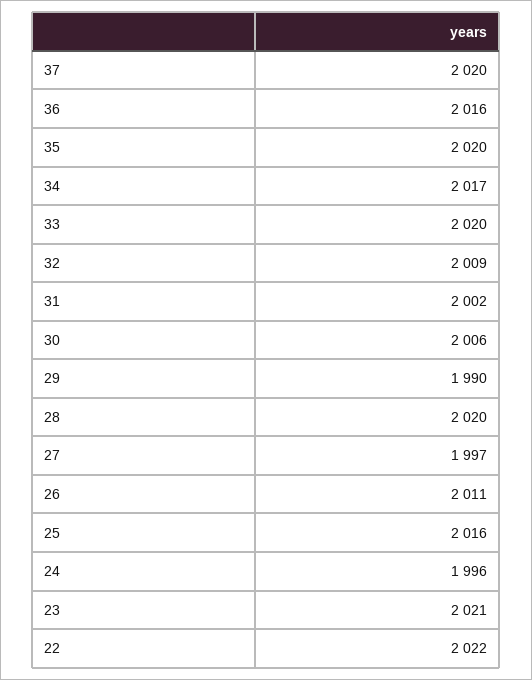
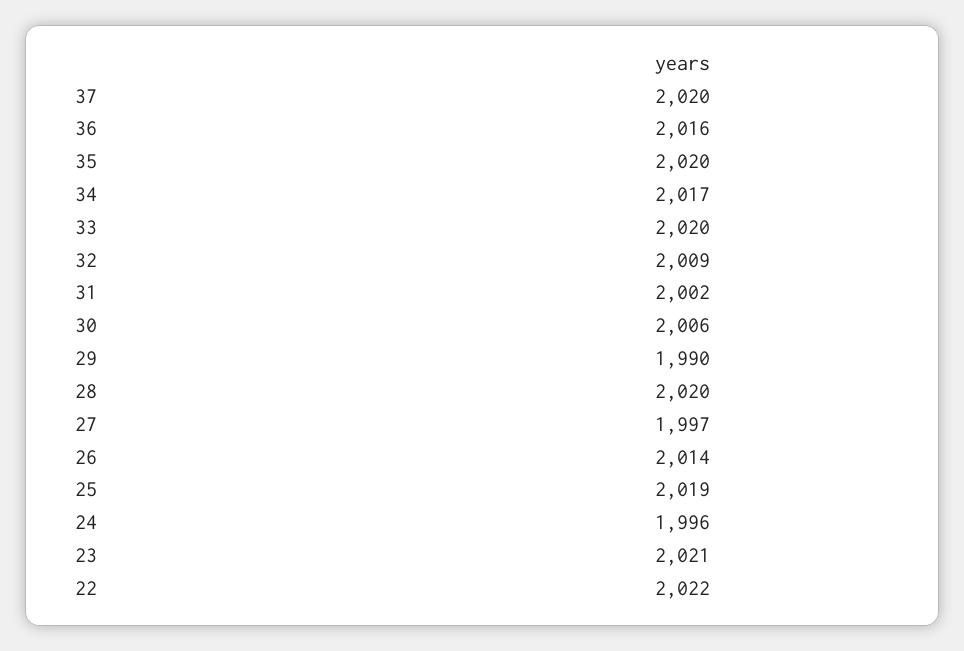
  {
    "37": 2020,
    "36": 2016,
    "35": 2020,
    "34": 2017,
    "33": 2020,
    "32": 2009,
    "31": 2002,
    "30": 2006,
    "29": 1990,
    "28": 2020,
    "27": 1997,
-   "26": 2011,
+   "26": 2014,
-   "25": 2016,
+   "25": 2019,
    "24": 1996,
    "23": 2021,
    "22": 2022
  }

